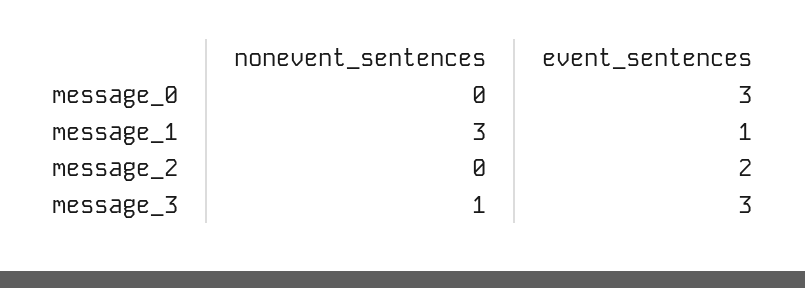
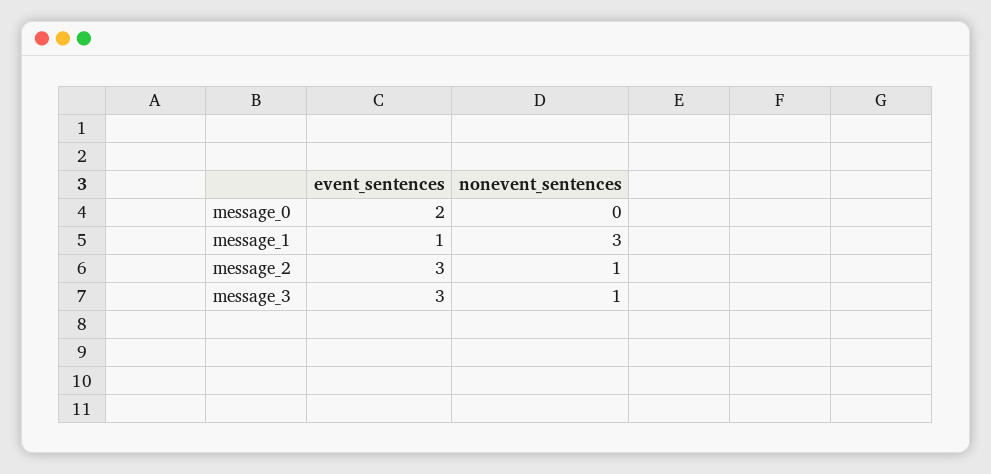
  {
    "nonevent_sentences": {
      "message_0": 0,
      "message_1": 3,
-     "message_2": 0,
+     "message_2": 1,
      "message_3": 1
    },
    "event_sentences": {
-     "message_0": 3,
+     "message_0": 2,
      "message_1": 1,
-     "message_2": 2,
+     "message_2": 3,
      "message_3": 3
    }
  }

